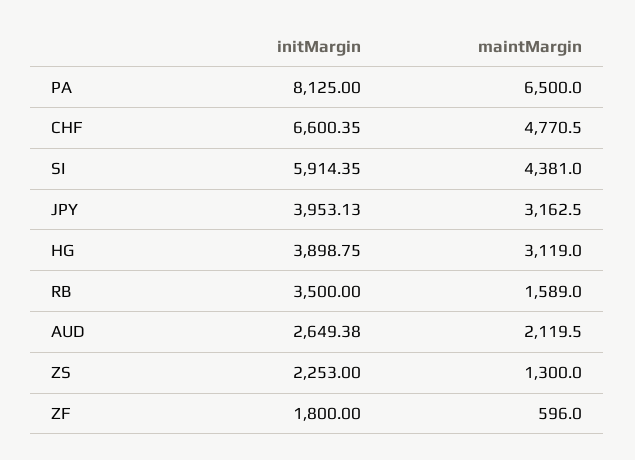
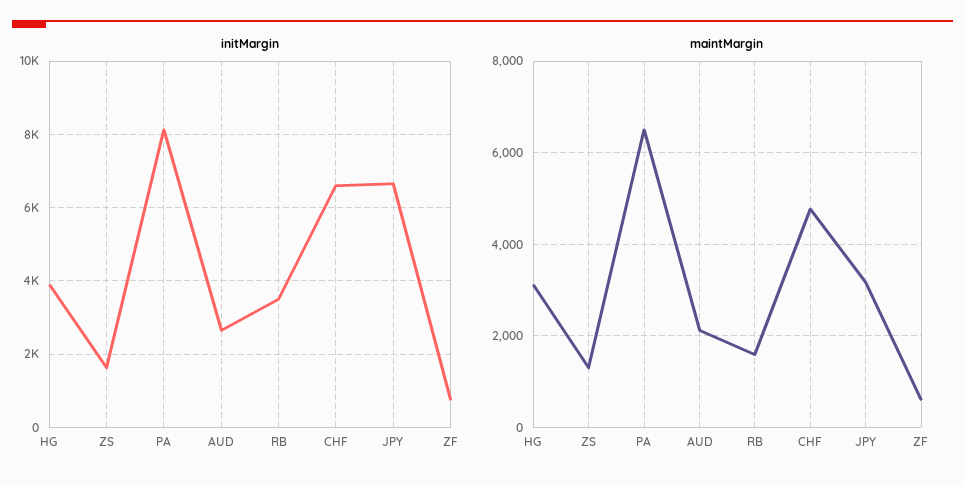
  {
    "initMargin": {
      "PA": 8125,
      "CHF": 6600.35,
-     "SI": 5914.35,
-     "JPY": 3953.13,
+     "JPY": 6600,
      "HG": 3898.75,
      "RB": 3500,
      "AUD": 2649.38,
-     "ZS": 2253,
+     "ZS": 1600,
-     "ZF": 1800
+     "ZF": 800
    },
    "maintMargin": {
      "PA": 6500,
      "CHF": 4770.5,
-     "SI": 4381,
      "JPY": 3162.5,
      "HG": 3119,
      "RB": 1589,
      "AUD": 2119.5,
      "ZS": 1300,
      "ZF": 596
    }
  }

